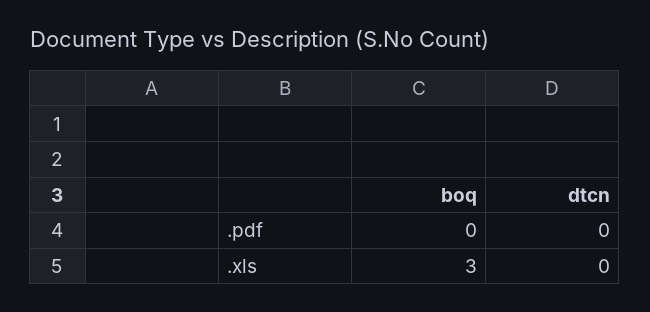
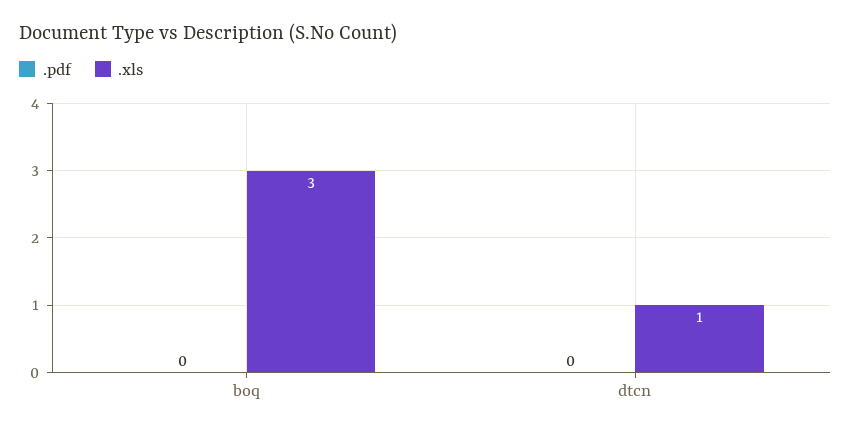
  {
    ".pdf": {
      "boq": 0,
      "dtcn": 0
    },
    ".xls": {
      "boq": 3,
-     "dtcn": 0
+     "dtcn": 1
    }
  }

